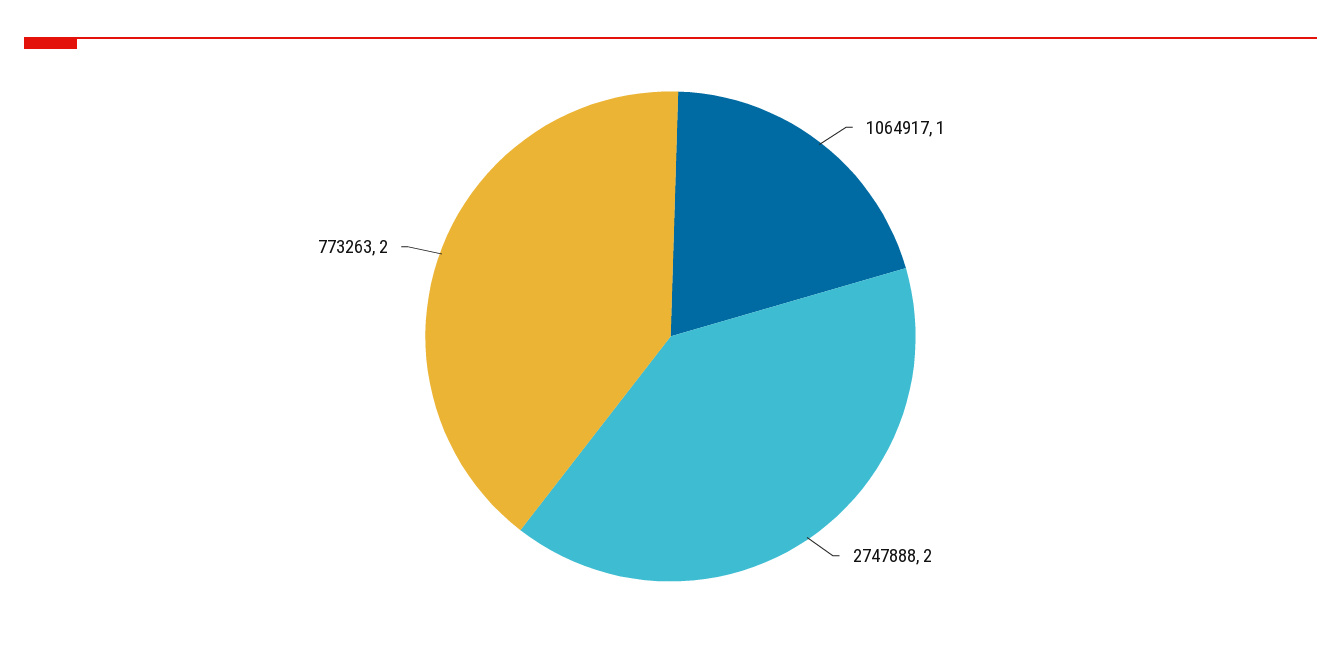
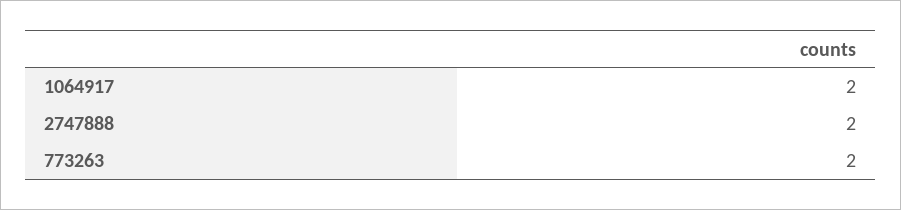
  {
-   "1064917": 1,
+   "1064917": 2,
    "2747888": 2,
    "773263": 2
  }

